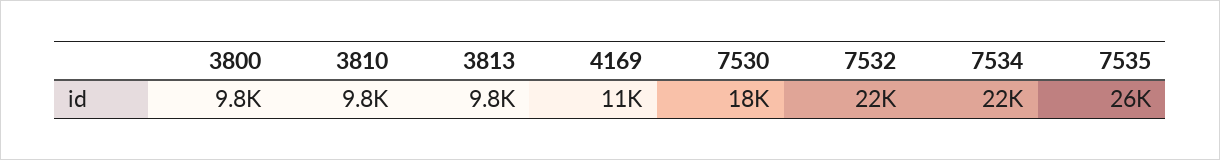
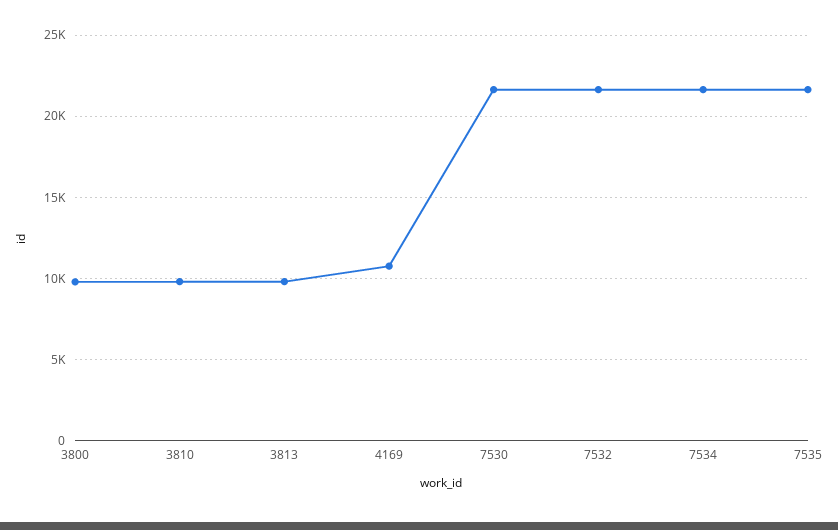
  {
    "3800": 9800,
    "3810": 9800,
    "3813": 9800,
    "4169": 11000,
-   "7530": 18000,
+   "7530": 21500,
    "7532": 22000,
    "7534": 22000,
-   "7535": 26000
+   "7535": 21500
  }

